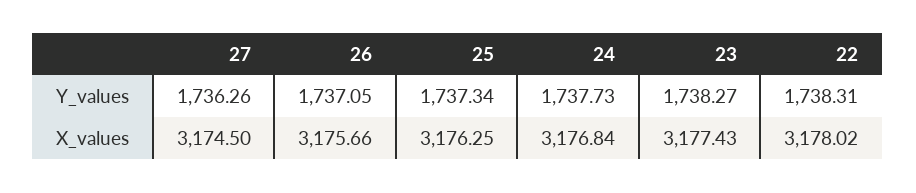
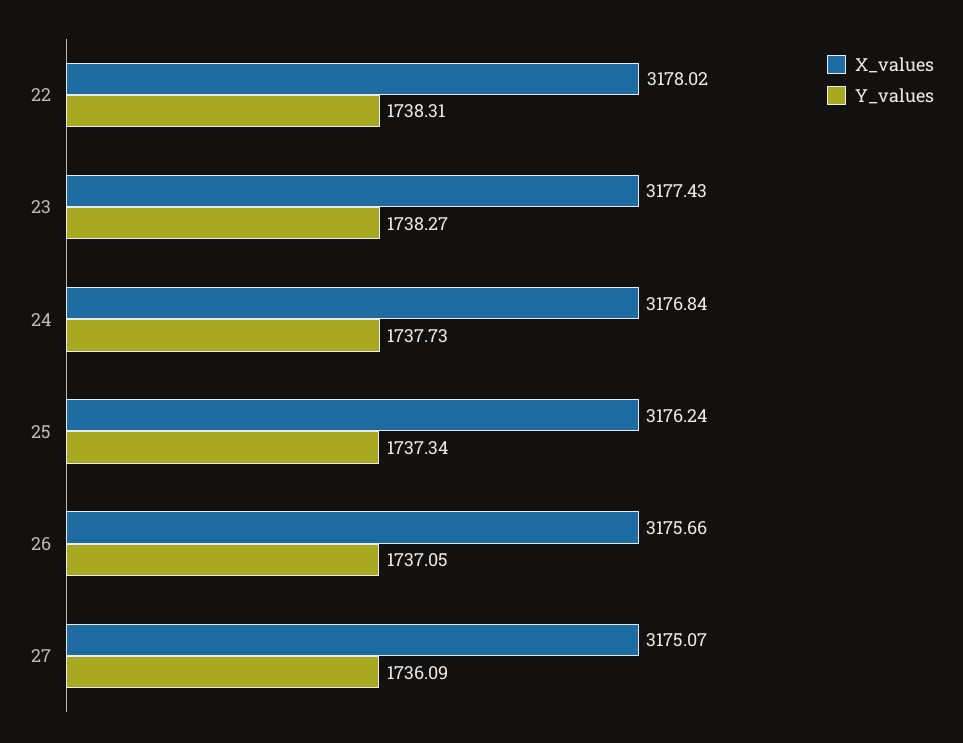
  {
    "Y_values": {
-     "27": 1736.26,
+     "27": 1736.09,
      "26": 1737.05,
      "25": 1737.34,
      "24": 1737.73,
      "23": 1738.27,
      "22": 1738.31
    },
    "X_values": {
-     "27": 3174.5,
+     "27": 3175.07,
      "26": 3175.66,
-     "25": 3176.25,
+     "25": 3176.24,
      "24": 3176.84,
      "23": 3177.43,
      "22": 3178.02
    }
  }

